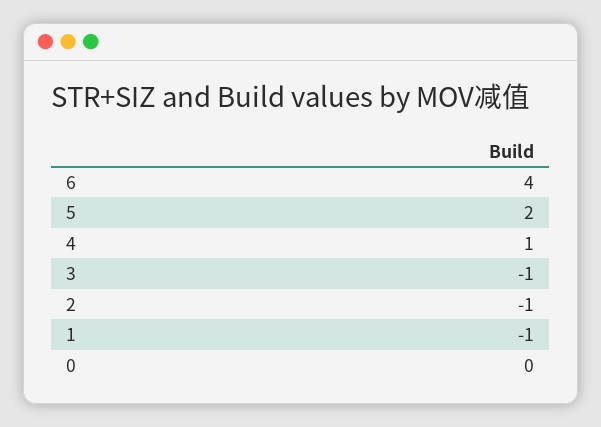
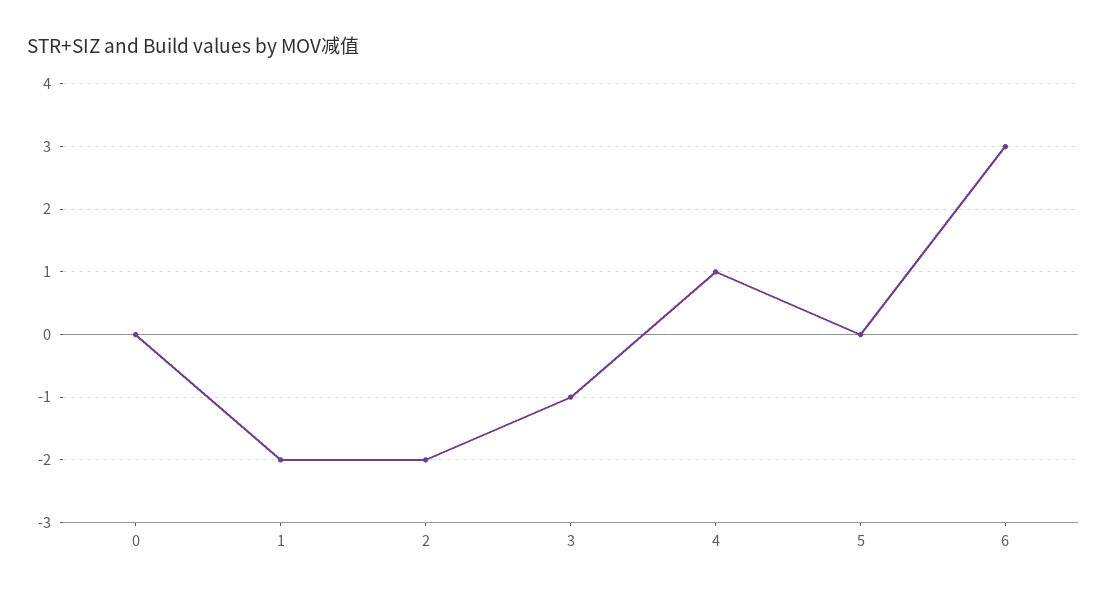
  {
-   "6": 4,
+   "6": 3,
-   "5": 2,
+   "5": 0,
    "4": 1,
    "3": -1,
-   "2": -1,
+   "2": -2,
-   "1": -1,
+   "1": -2,
    "0": 0
  }

